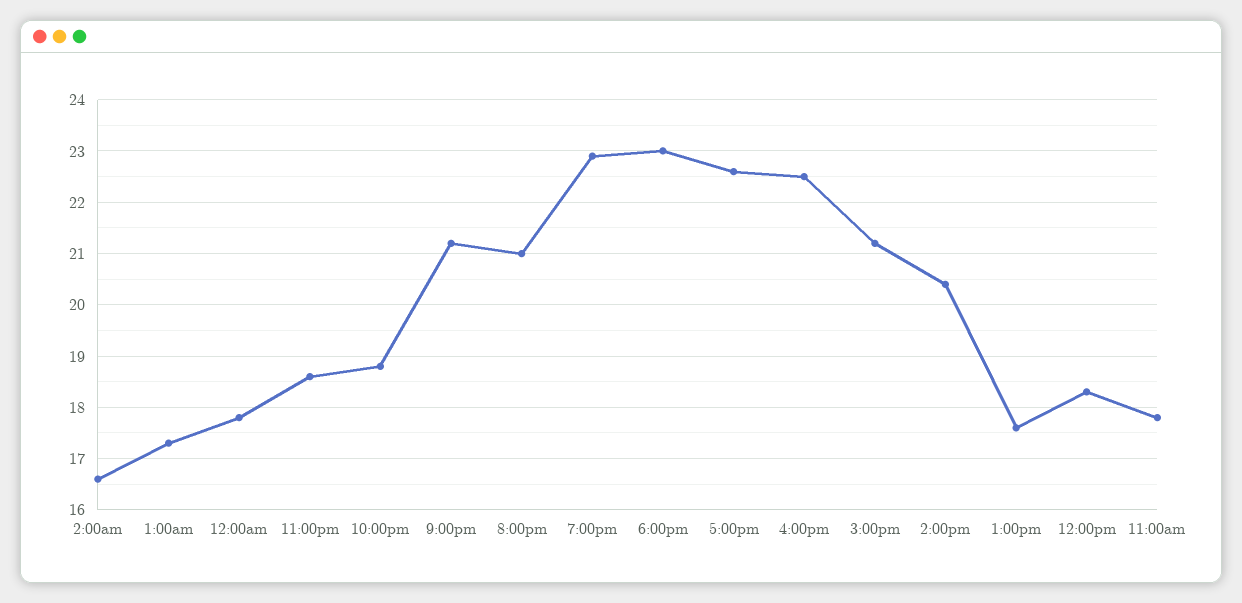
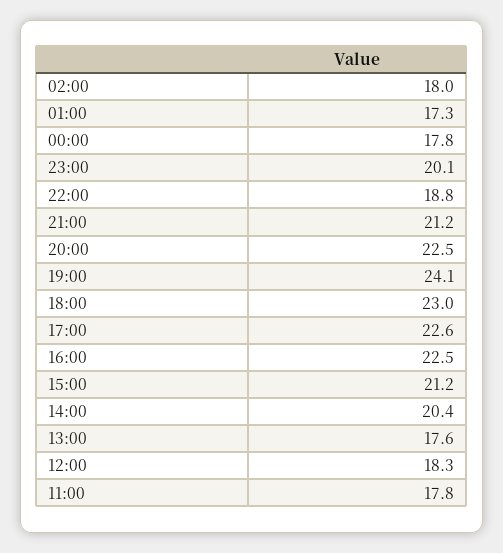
  {
-   "2:00am": 16.5,
+   "2:00am": 18,
    "1:00am": 17.3,
    "12:00am": 17.8,
-   "11:00pm": 18.5,
+   "11:00pm": 20.1,
    "10:00pm": 18.8,
    "9:00pm": 21.2,
-   "8:00pm": 21,
+   "8:00pm": 22.5,
-   "7:00pm": 23,
+   "7:00pm": 24.1,
    "6:00pm": 23,
    "5:00pm": 22.6,
    "4:00pm": 22.5,
    "3:00pm": 21.2,
    "2:00pm": 20.4,
    "1:00pm": 17.6,
    "12:00pm": 18.3,
    "11:00am": 17.8
  }

